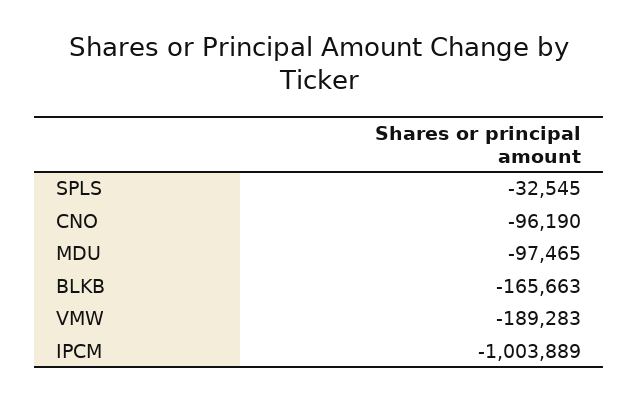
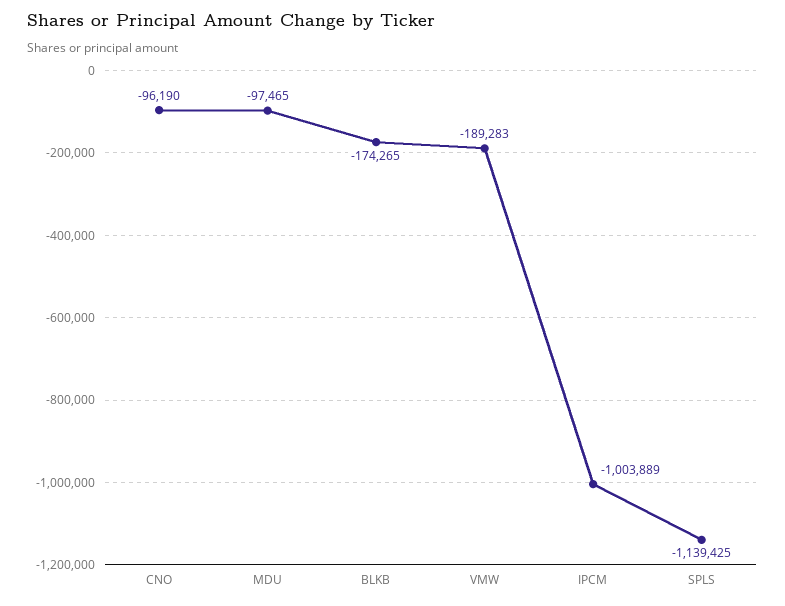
  {
-   "SPLS": -32545,
+   "SPLS": -1139425,
    "CNO": -96190,
    "MDU": -97465,
-   "BLKB": -165663,
+   "BLKB": -174265,
    "VMW": -189283,
    "IPCM": -1003889
  }

